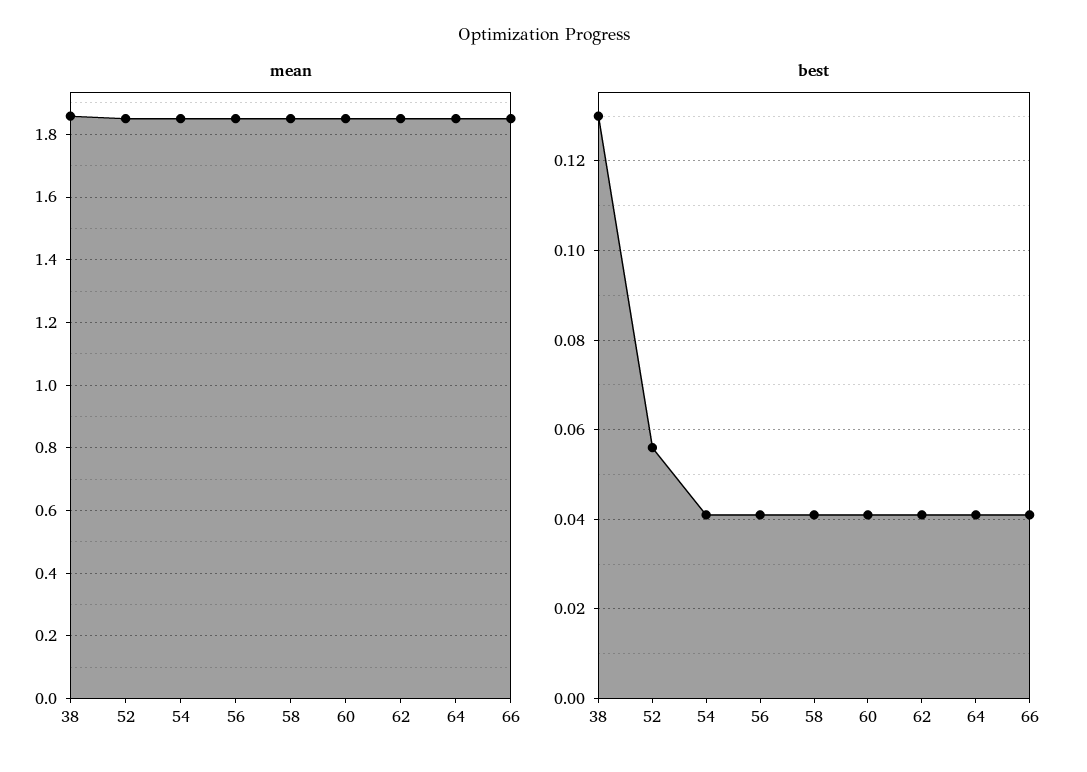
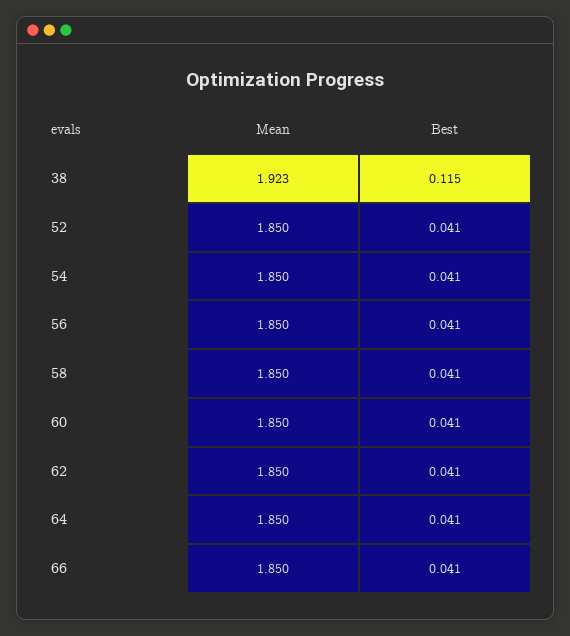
  {
    "mean": {
-     "38": 1.86,
+     "38": 1.923,
      "52": 1.85,
      "54": 1.85,
      "56": 1.85,
      "58": 1.85,
      "60": 1.85,
      "62": 1.85,
      "64": 1.85,
      "66": 1.85
    },
    "best": {
-     "38": 0.13,
+     "38": 0.115,
-     "52": 0.055,
+     "52": 0.041,
      "54": 0.041,
      "56": 0.041,
      "58": 0.041,
      "60": 0.041,
      "62": 0.041,
      "64": 0.041,
      "66": 0.041
    }
  }

